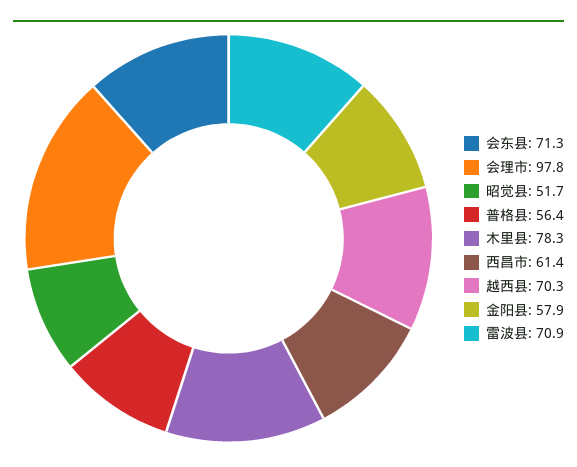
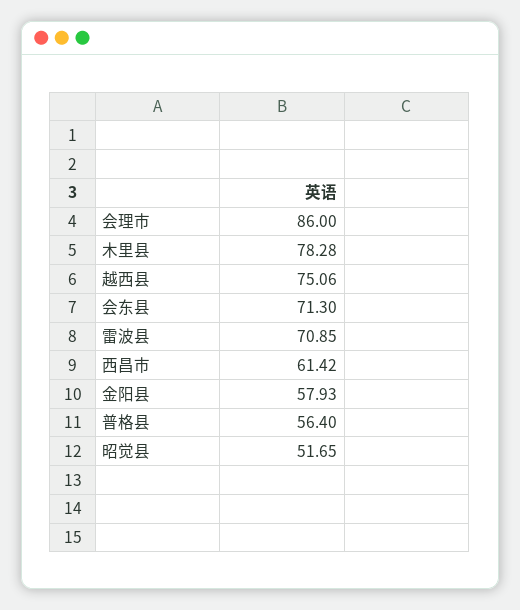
  {
    "会东县": 71.3,
-   "会理市": 97.8,
+   "会理市": 86,
    "昭觉县": 51.65,
    "普格县": 56.4,
    "木里县": 78.28,
    "西昌市": 61.42,
-   "越西县": 70.3,
+   "越西县": 75.06,
    "金阳县": 57.93,
    "雷波县": 70.85
  }

